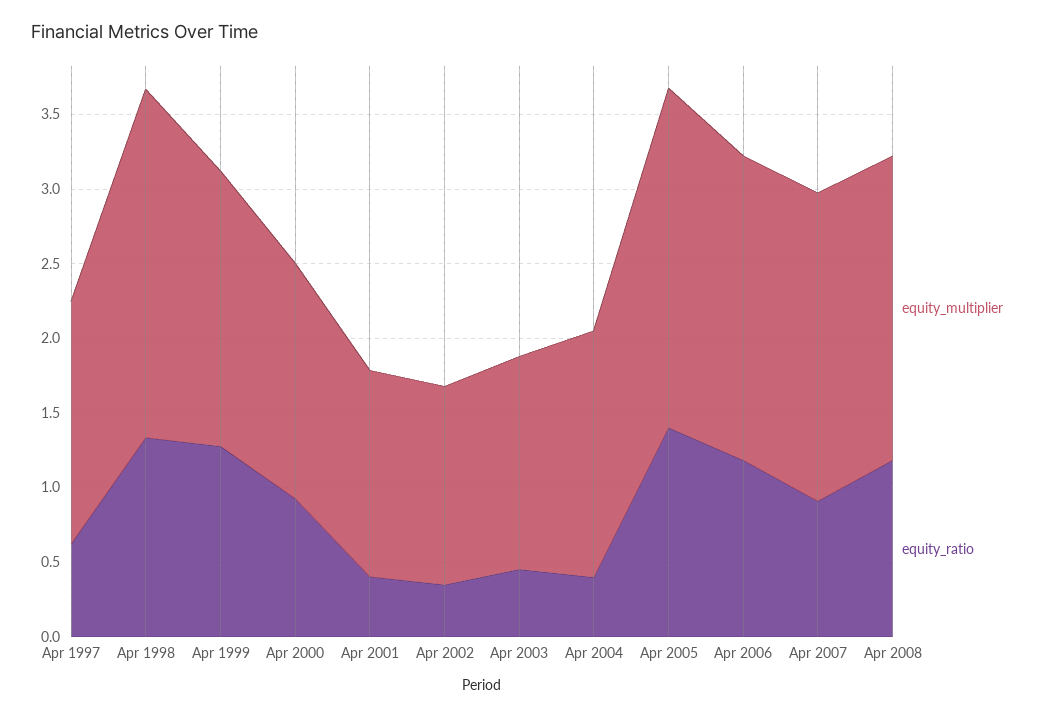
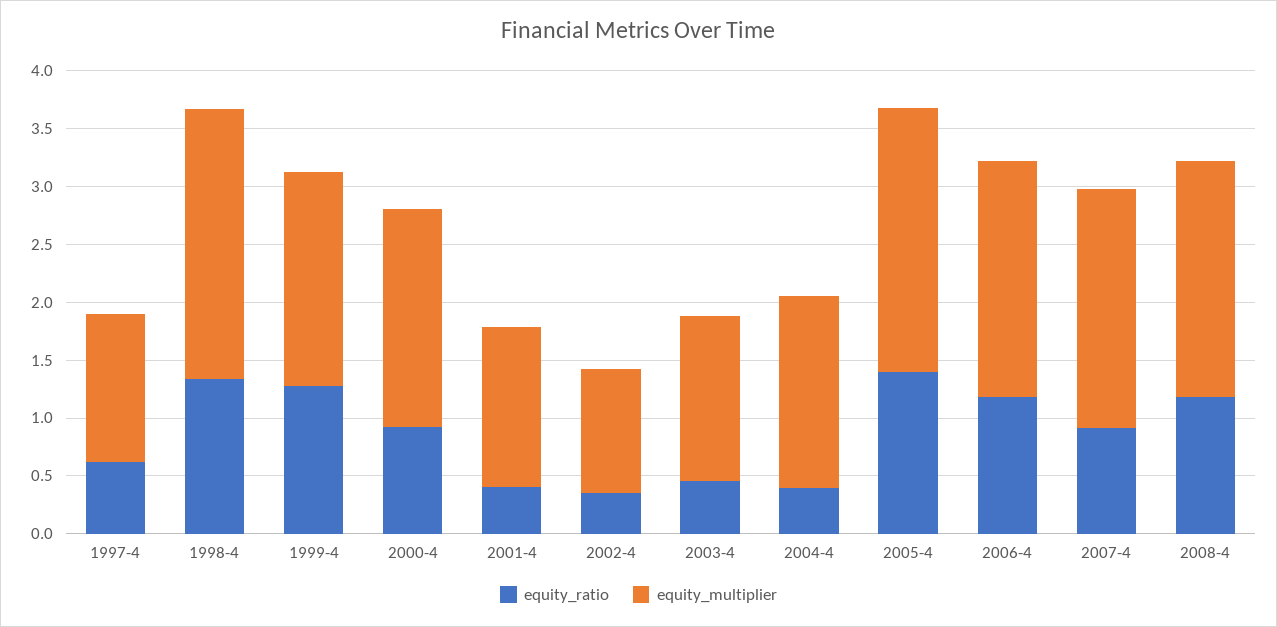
  {
    "equity_multiplier": {
-     "Apr 1997": 1.6,
+     "Apr 1997": 1.3,
      "Apr 1998": 2.3,
      "Apr 1999": 1.8,
-     "Apr 2000": 1.6,
+     "Apr 2000": 1.9,
      "Apr 2001": 1.4,
-     "Apr 2002": 1.3,
+     "Apr 2002": 1.1,
      "Apr 2003": 1.4,
      "Apr 2004": 1.7,
      "Apr 2005": 2.3,
      "Apr 2006": 2,
      "Apr 2007": 2.1,
      "Apr 2008": 2
    },
    "equity_ratio": {
      "Apr 1997": 0.6,
      "Apr 1998": 1.3,
      "Apr 1999": 1.3,
      "Apr 2000": 0.9,
      "Apr 2001": 0.4,
      "Apr 2002": 0.3,
      "Apr 2003": 0.5,
      "Apr 2004": 0.4,
      "Apr 2005": 1.4,
      "Apr 2006": 1.2,
      "Apr 2007": 0.9,
      "Apr 2008": 1.2
    }
  }

